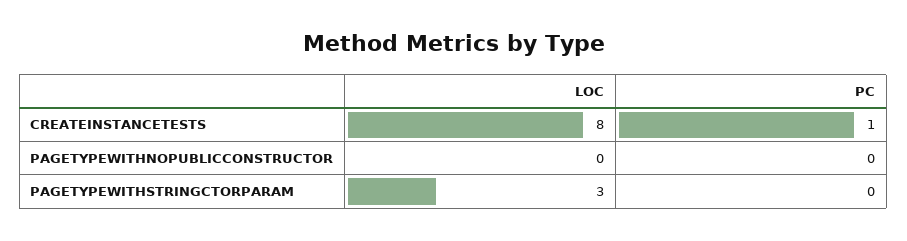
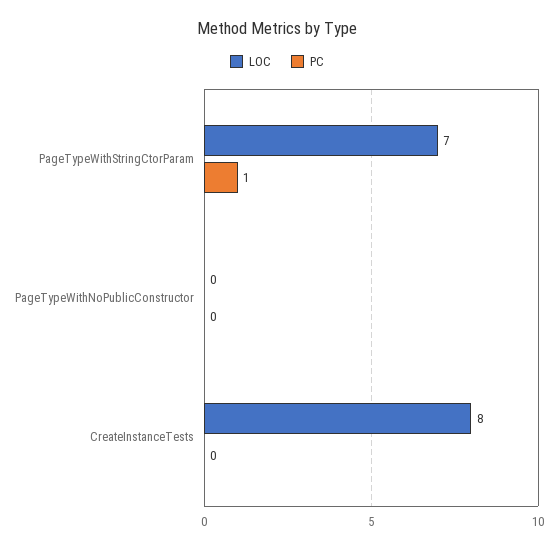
  {
    "LOC": {
      "CREATEINSTANCETESTS": 8,
      "PAGETYPEWITHNOPUBLICCONSTRUCTOR": 0,
-     "PAGETYPEWITHSTRINGCTORPARAM": 3
+     "PAGETYPEWITHSTRINGCTORPARAM": 7
    },
    "PC": {
-     "CREATEINSTANCETESTS": 1,
+     "CREATEINSTANCETESTS": 0,
      "PAGETYPEWITHNOPUBLICCONSTRUCTOR": 0,
-     "PAGETYPEWITHSTRINGCTORPARAM": 0
+     "PAGETYPEWITHSTRINGCTORPARAM": 1
    }
  }

